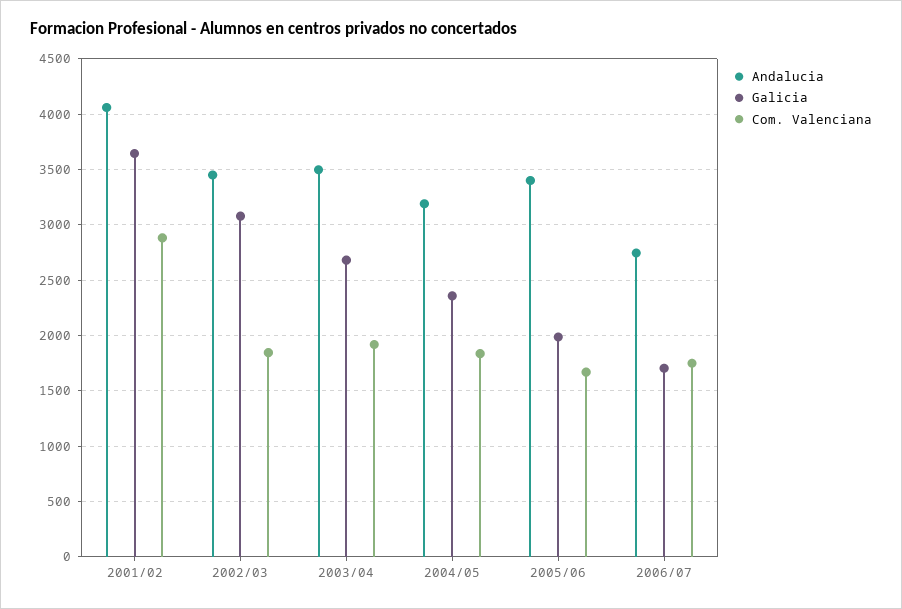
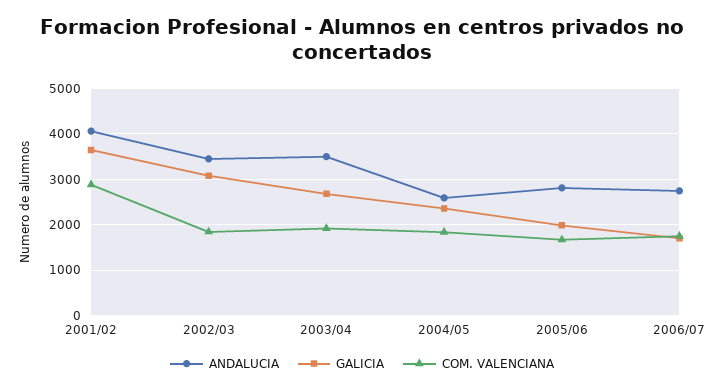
  {
    "Andalucia": {
      "2001/02": 4100,
      "2002/03": 3500,
      "2003/04": 3500,
-     "2004/05": 3200,
+     "2004/05": 2600,
-     "2005/06": 3400,
+     "2005/06": 2800,
      "2006/07": 2700
    },
    "Galicia": {
      "2001/02": 3600,
      "2002/03": 3100,
      "2003/04": 2700,
      "2004/05": 2400,
      "2005/06": 2000,
      "2006/07": 1700
    },
    "Com. Valenciana": {
      "2001/02": 2900,
      "2002/03": 1800,
      "2003/04": 1900,
      "2004/05": 1800,
      "2005/06": 1700,
      "2006/07": 1800
    }
  }

